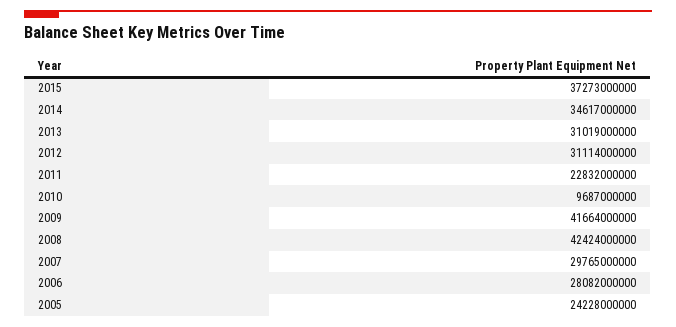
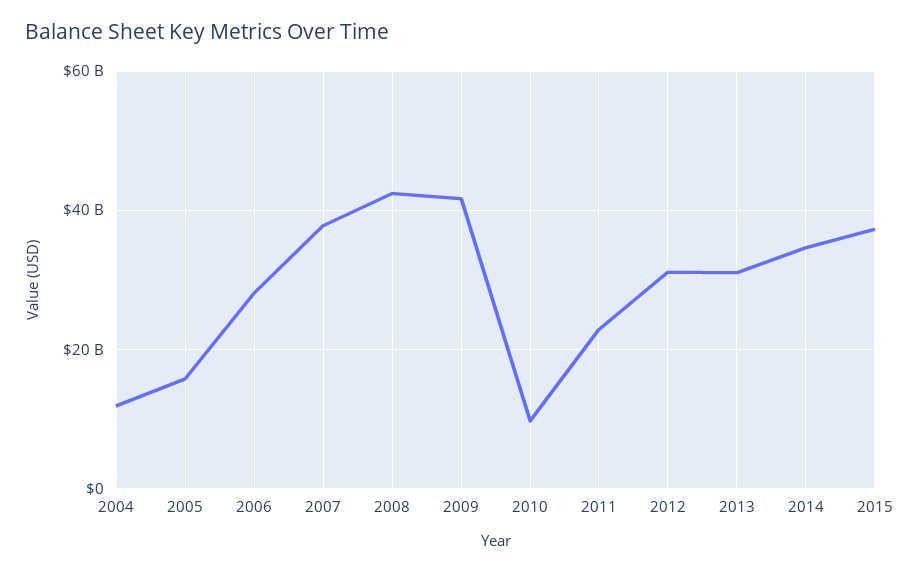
  {
    "2015": 37273000000,
    "2014": 34617000000,
    "2013": 31019000000,
    "2012": 31114000000,
    "2011": 22832000000,
    "2010": 9687000000,
    "2009": 41664000000,
    "2008": 42424000000,
-   "2007": 29765000000,
+   "2007": 38000000000,
    "2006": 28082000000,
-   "2005": 24228000000
+   "2005": 16000000000,
+   "2004": 12000000000
  }

